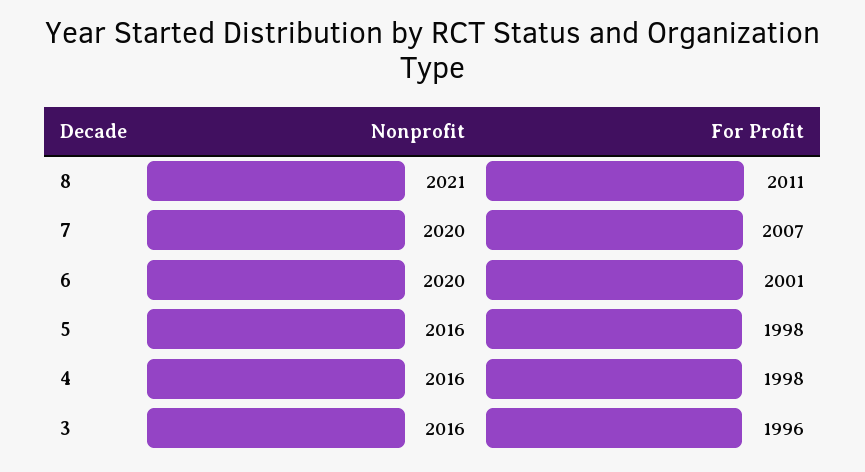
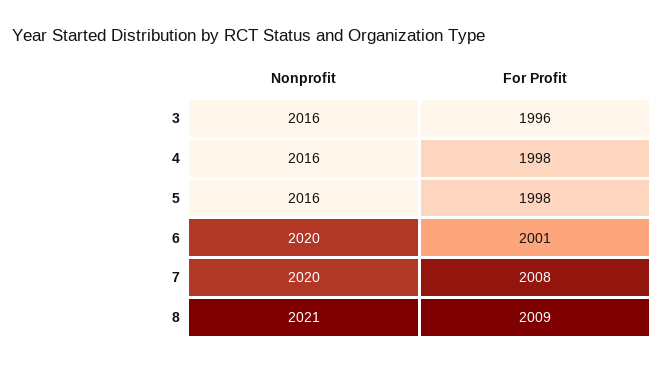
  {
    "Nonprofit": {
      "8": 2021,
      "7": 2020,
      "6": 2020,
      "5": 2016,
      "4": 2016,
      "3": 2016
    },
    "For Profit": {
-     "8": 2011,
+     "8": 2009,
-     "7": 2007,
+     "7": 2008,
      "6": 2001,
      "5": 1998,
      "4": 1998,
      "3": 1996
    }
  }

